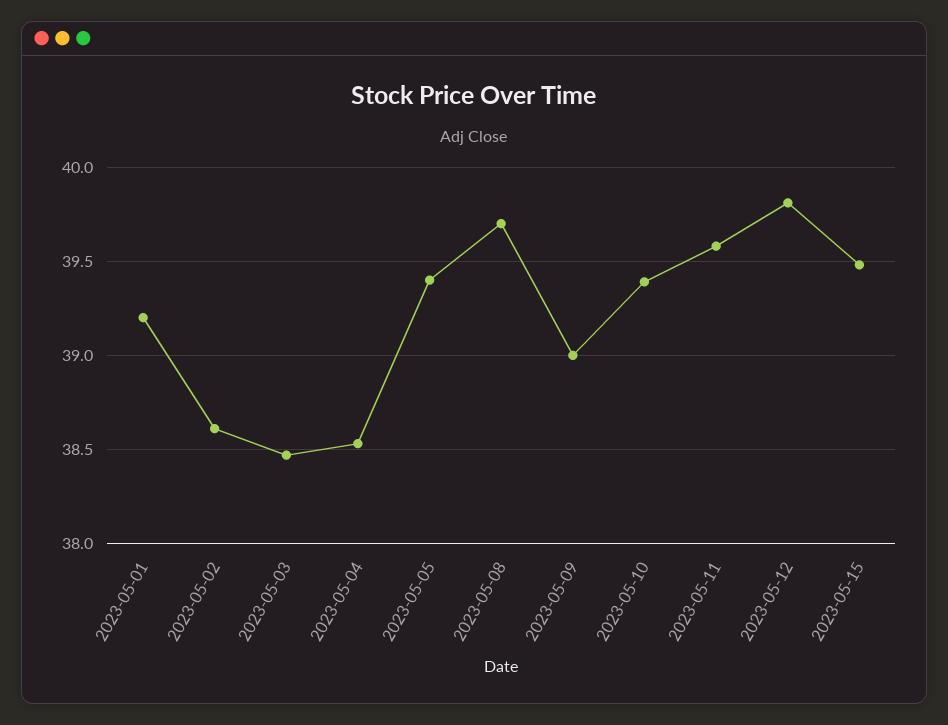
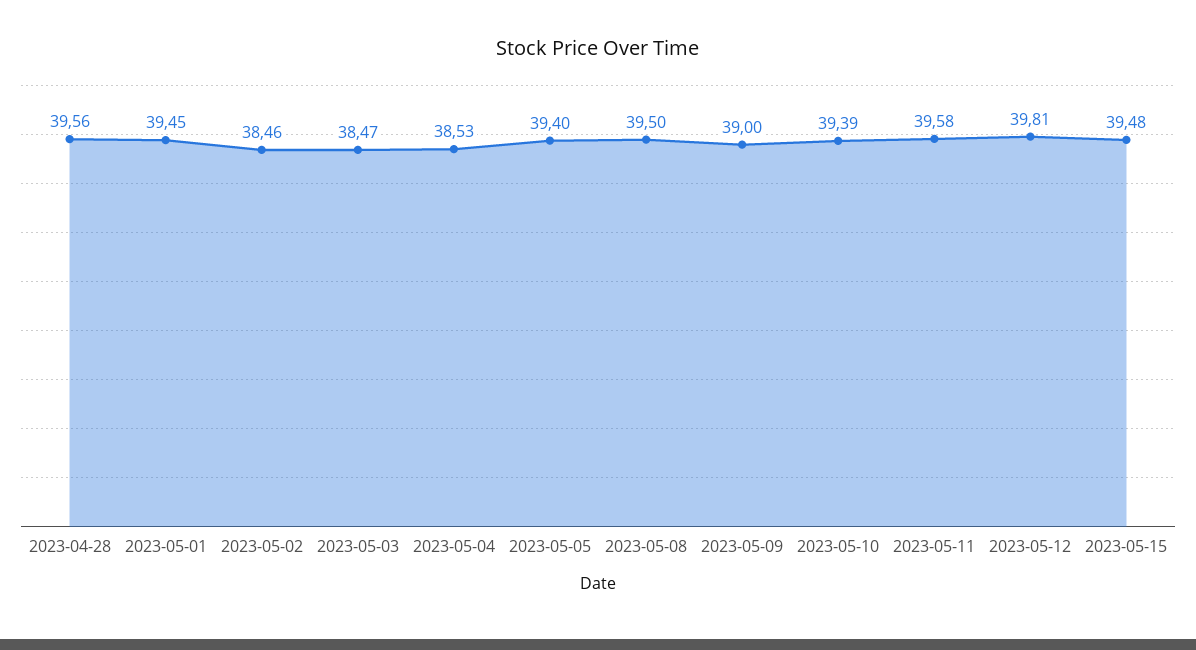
  {
-   "2023-05-01": 39.2,
+   "2023-05-01": 39.45,
-   "2023-05-02": 38.6,
+   "2023-05-02": 38.46,
    "2023-05-03": 38.47,
    "2023-05-04": 38.53,
    "2023-05-05": 39.4,
-   "2023-05-08": 39.7,
+   "2023-05-08": 39.5,
    "2023-05-09": 39,
    "2023-05-10": 39.39,
    "2023-05-11": 39.58,
    "2023-05-12": 39.81,
-   "2023-05-15": 39.48
+   "2023-05-15": 39.48,
+   "2023-04-28": 39.56
  }

